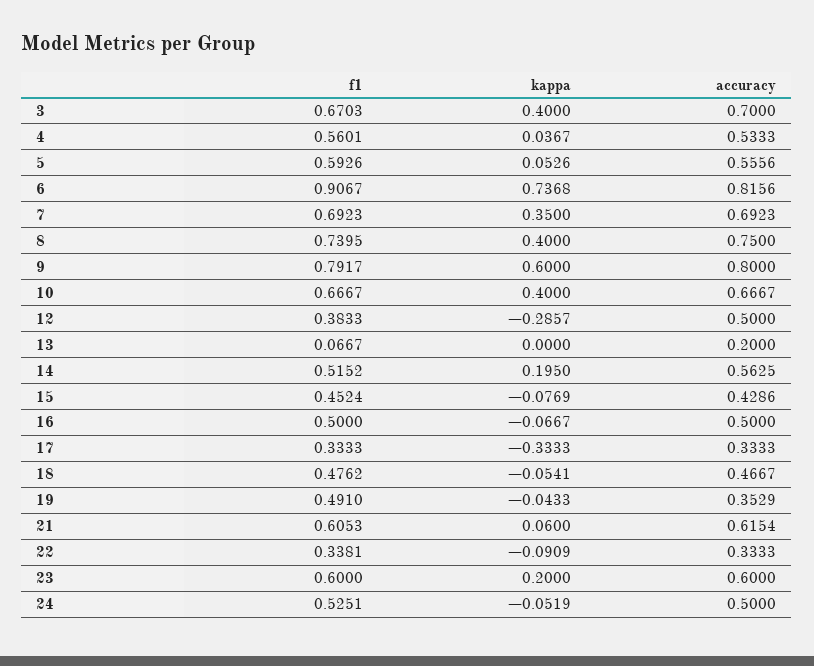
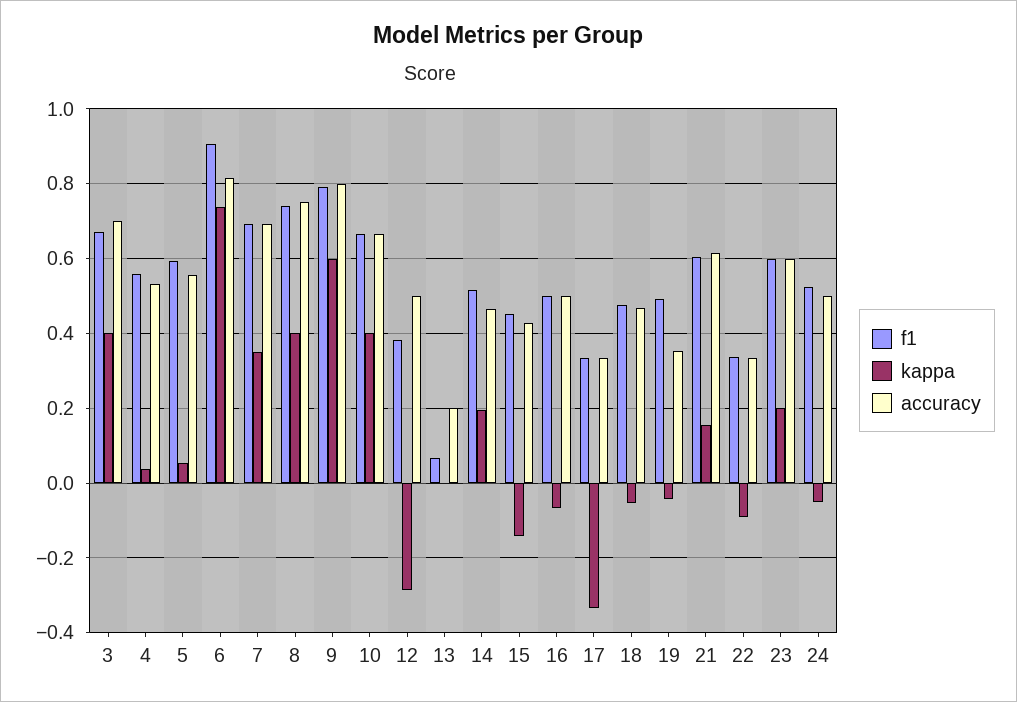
  {
    "f1": {
      "3": 0.6703,
      "4": 0.5601,
      "5": 0.5926,
      "6": 0.9067,
      "7": 0.6923,
      "8": 0.7395,
      "9": 0.7917,
      "10": 0.6667,
      "12": 0.3833,
      "13": 0.0667,
      "14": 0.5152,
      "15": 0.4524,
      "16": 0.5,
      "17": 0.3333,
      "18": 0.4762,
      "19": 0.491,
      "21": 0.6053,
      "22": 0.3381,
      "23": 0.6,
      "24": 0.5251
    },
    "kappa": {
      "3": 0.4,
      "4": 0.0367,
      "5": 0.0526,
      "6": 0.7368,
      "7": 0.35,
      "8": 0.4,
      "9": 0.6,
      "10": 0.4,
      "12": -0.2857,
      "13": 0,
      "14": 0.195,
-     "15": -0.0769,
+     "15": -0.14,
      "16": -0.0667,
      "17": -0.3333,
      "18": -0.0541,
      "19": -0.0433,
-     "21": 0.06,
+     "21": 0.16,
      "22": -0.0909,
      "23": 0.2,
      "24": -0.0519
    },
    "accuracy": {
      "3": 0.7,
      "4": 0.5333,
      "5": 0.5556,
      "6": 0.8156,
      "7": 0.6923,
      "8": 0.75,
      "9": 0.8,
      "10": 0.6667,
      "12": 0.5,
      "13": 0.2,
-     "14": 0.5625,
+     "14": 0.46,
      "15": 0.4286,
      "16": 0.5,
      "17": 0.3333,
      "18": 0.4667,
      "19": 0.3529,
      "21": 0.6154,
      "22": 0.3333,
      "23": 0.6,
      "24": 0.5
    }
  }

